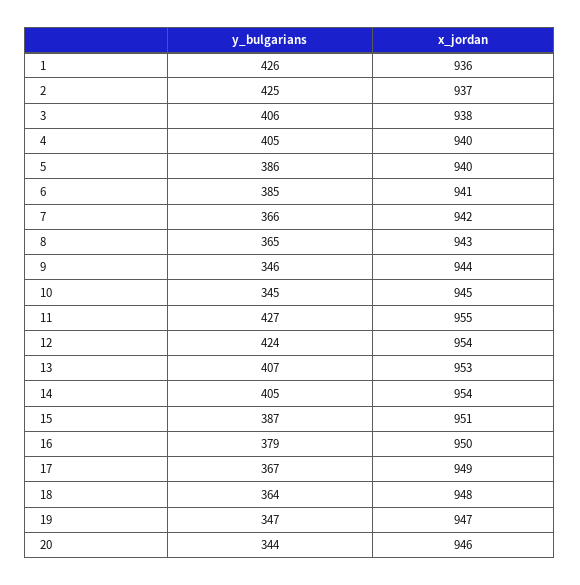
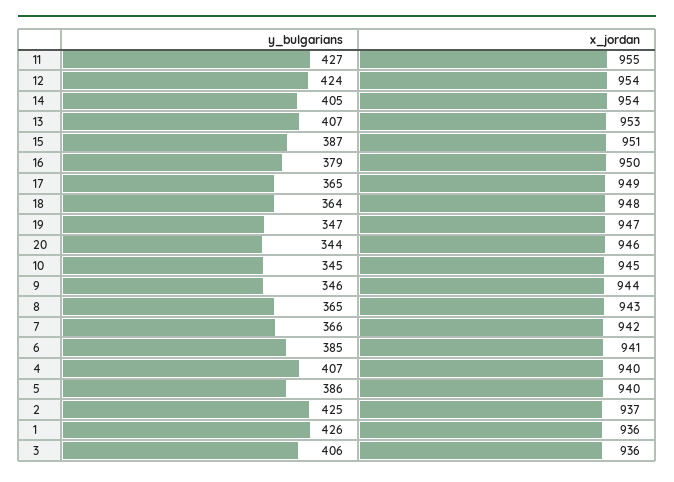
  {
    "y_bulgarians": {
      "1": 426,
      "2": 425,
      "3": 406,
-     "4": 405,
+     "4": 407,
      "5": 386,
      "6": 385,
      "7": 366,
      "8": 365,
      "9": 346,
      "10": 345,
      "11": 427,
      "12": 424,
      "13": 407,
      "14": 405,
      "15": 387,
      "16": 379,
-     "17": 367,
+     "17": 365,
      "18": 364,
      "19": 347,
      "20": 344
    },
    "x_jordan": {
      "1": 936,
      "2": 937,
-     "3": 938,
+     "3": 936,
      "4": 940,
      "5": 940,
      "6": 941,
      "7": 942,
      "8": 943,
      "9": 944,
      "10": 945,
      "11": 955,
      "12": 954,
      "13": 953,
      "14": 954,
      "15": 951,
      "16": 950,
      "17": 949,
      "18": 948,
      "19": 947,
      "20": 946
    }
  }

